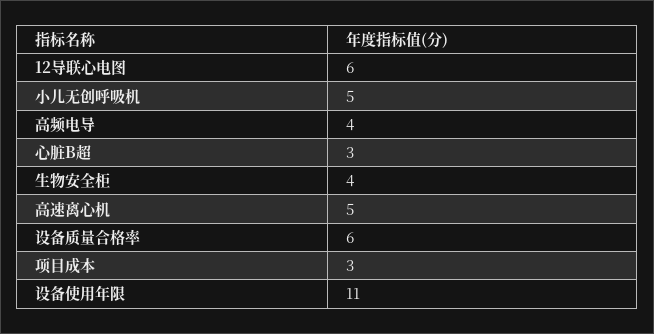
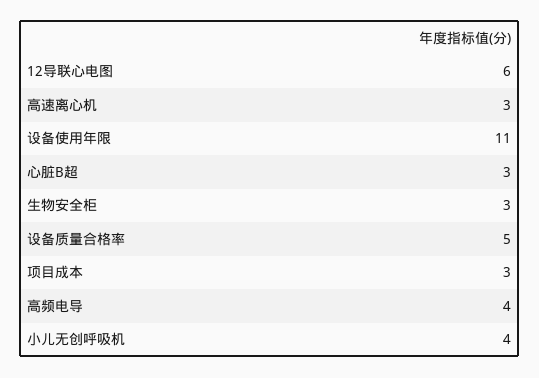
  {
    "12导联心电图": 6,
-   "小儿无创呼吸机": 5,
+   "小儿无创呼吸机": 4,
    "高频电导": 4,
    "心脏B超": 3,
-   "生物安全柜": 4,
+   "生物安全柜": 3,
-   "高速离心机": 5,
+   "高速离心机": 3,
-   "设备质量合格率": 6,
+   "设备质量合格率": 5,
    "项目成本": 3,
    "设备使用年限": 11
  }

